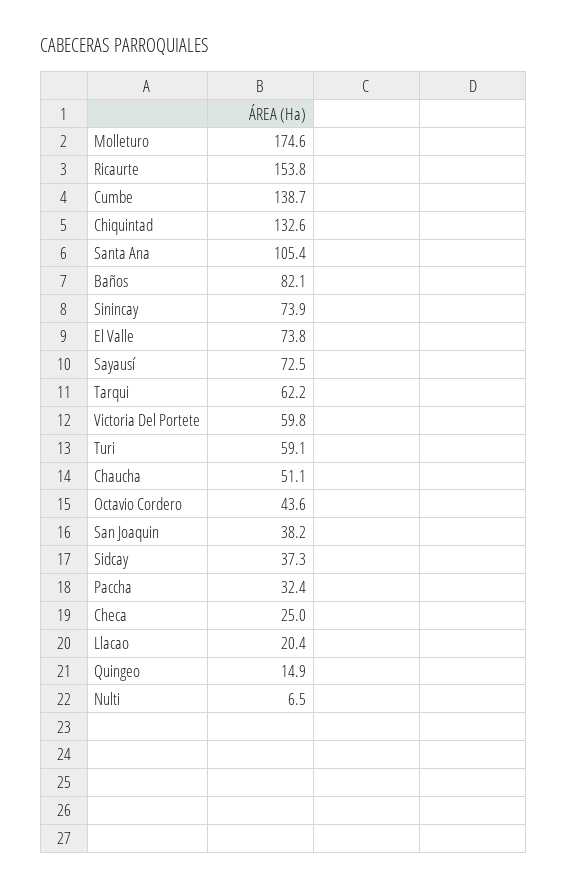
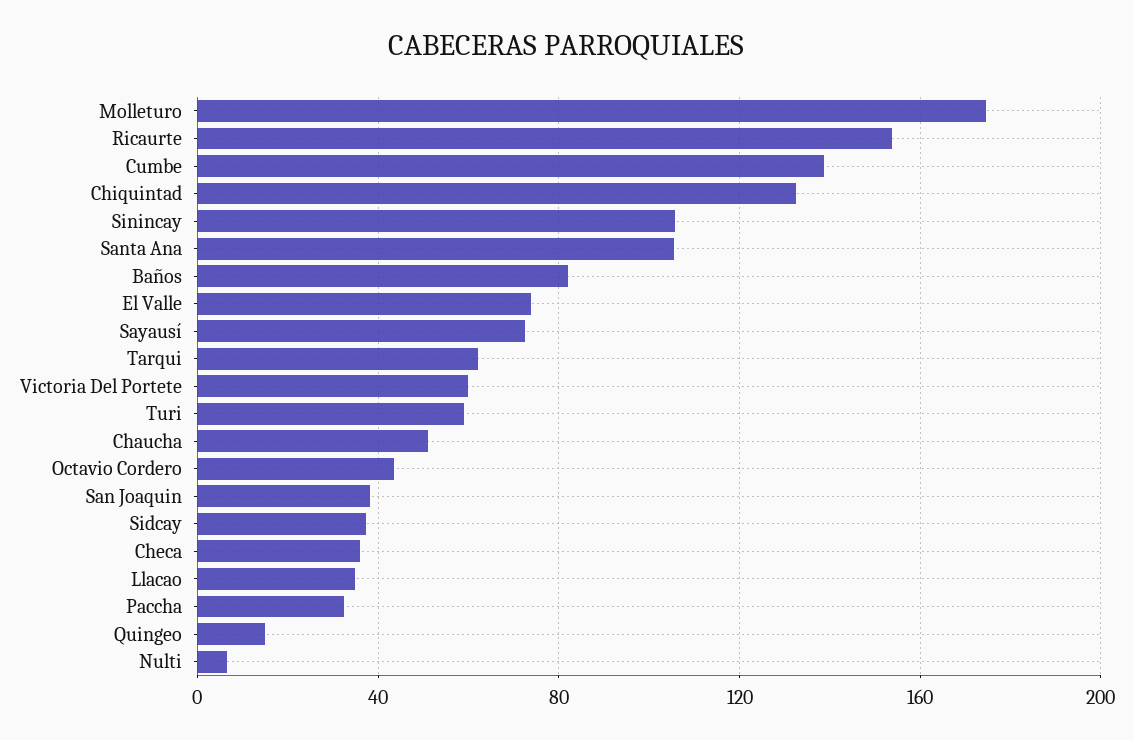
  {
    "Molleturo": 174.6,
    "Ricaurte": 153.8,
    "Cumbe": 138.7,
    "Chiquintad": 132.6,
    "Santa Ana": 105.4,
    "Baños": 82.1,
-   "Sinincay": 73.9,
+   "Sinincay": 105,
    "El Valle": 73.8,
    "Sayausí": 72.5,
    "Tarqui": 62.2,
    "Victoria Del Portete": 59.8,
    "Turi": 59.1,
    "Chaucha": 51.1,
    "Octavio Cordero": 43.6,
    "San Joaquin": 38.2,
    "Sidcay": 37.3,
    "Paccha": 32.4,
-   "Checa": 25,
+   "Checa": 35,
-   "Llacao": 20.4,
+   "Llacao": 35,
    "Quingeo": 14.9,
    "Nulti": 6.5
  }

